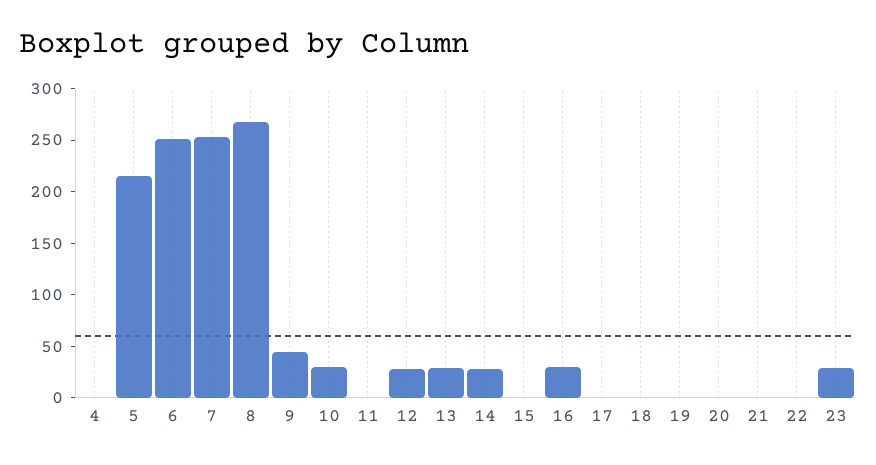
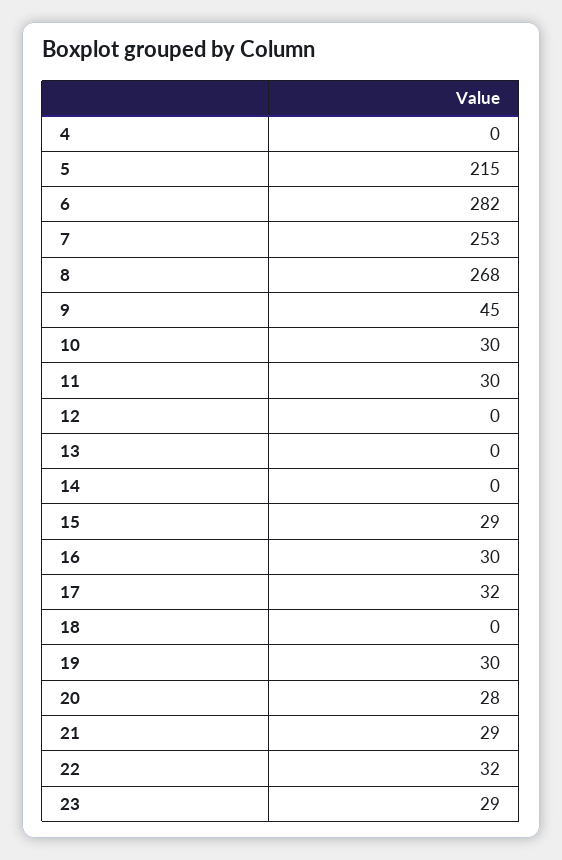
  {
    "4": 0,
    "5": 215,
-   "6": 250,
+   "6": 282,
    "7": 253,
    "8": 268,
    "9": 45,
    "10": 30,
-   "11": 0,
+   "11": 30,
-   "12": 30,
+   "12": 0,
-   "13": 30,
+   "13": 0,
-   "14": 30,
+   "14": 0,
-   "15": 0,
+   "15": 29,
    "16": 30,
-   "17": 0,
+   "17": 32,
    "18": 0,
-   "19": 0,
+   "19": 30,
-   "20": 0,
+   "20": 28,
-   "21": 0,
+   "21": 29,
-   "22": 0,
+   "22": 32,
    "23": 29
  }

